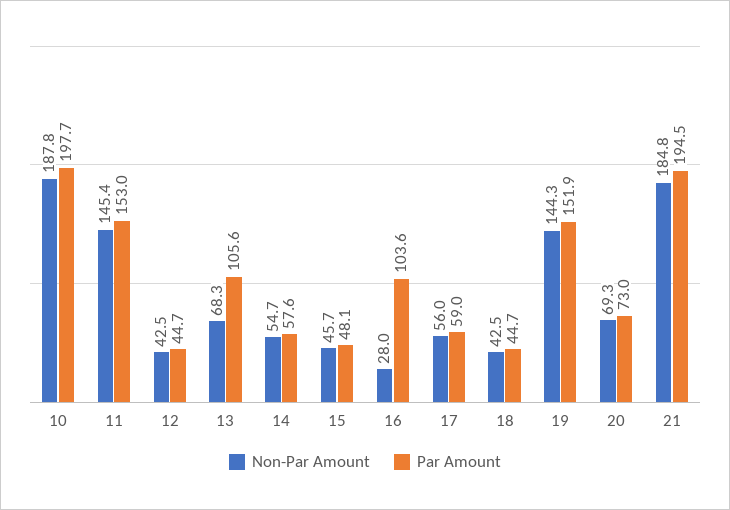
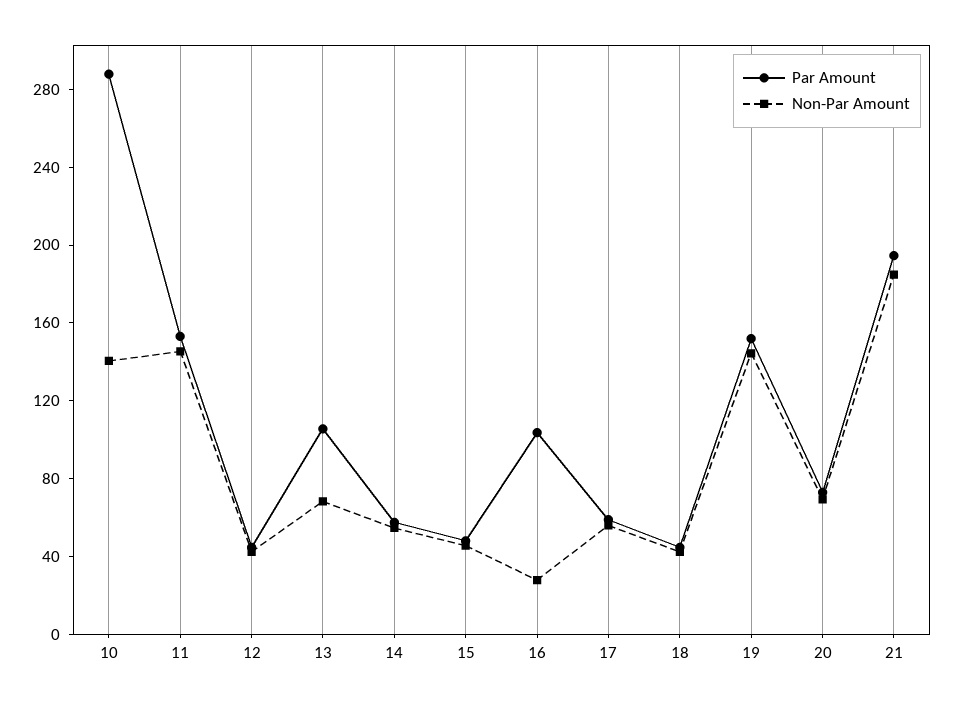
  {
    "Non-Par Amount": {
-     "10": 187.8,
+     "10": 140,
      "11": 145.4,
      "12": 42.5,
      "13": 68.3,
      "14": 54.7,
      "15": 45.7,
      "16": 28,
      "17": 56,
      "18": 42.5,
      "19": 144.3,
      "20": 69.3,
      "21": 184.8
    },
    "Par Amount": {
-     "10": 197.7,
+     "10": 290,
      "11": 153,
      "12": 44.7,
      "13": 105.6,
      "14": 57.6,
      "15": 48.1,
      "16": 103.6,
      "17": 59,
      "18": 44.7,
      "19": 151.9,
      "20": 73,
      "21": 194.5
    }
  }

